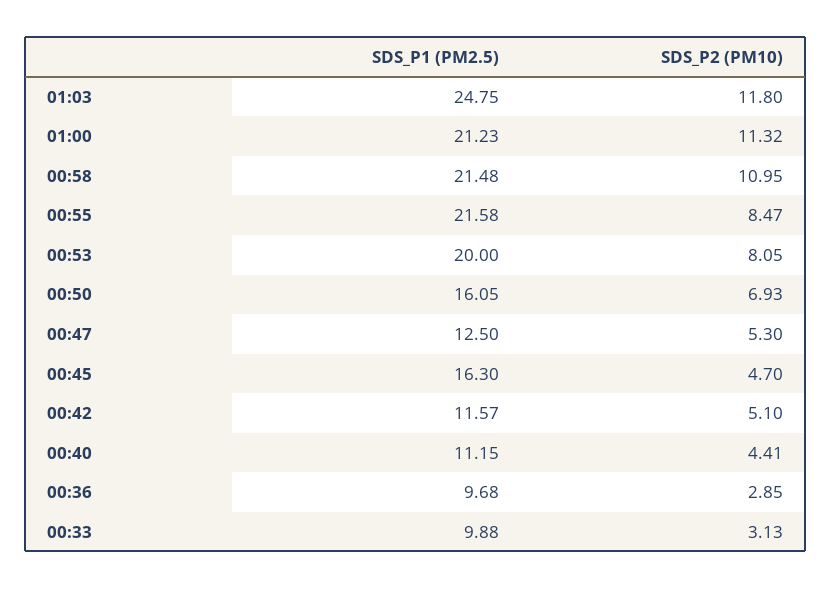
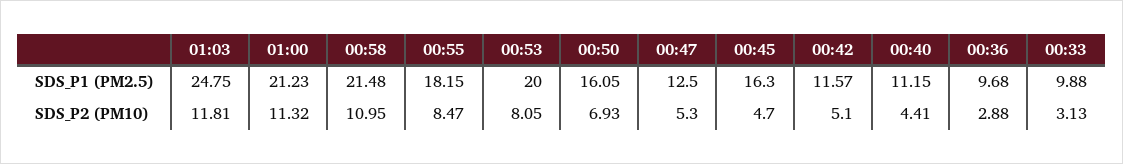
  {
    "SDS_P1 (PM2.5)": {
      "01:03": 24.75,
      "01:00": 21.23,
      "00:58": 21.48,
-     "00:55": 21.58,
+     "00:55": 18.15,
      "00:53": 20,
      "00:50": 16.05,
      "00:47": 12.5,
      "00:45": 16.3,
      "00:42": 11.57,
      "00:40": 11.15,
      "00:36": 9.68,
      "00:33": 9.88
    },
    "SDS_P2 (PM10)": {
-     "01:03": 11.8,
+     "01:03": 11.81,
      "01:00": 11.32,
      "00:58": 10.95,
      "00:55": 8.47,
      "00:53": 8.05,
      "00:50": 6.93,
      "00:47": 5.3,
      "00:45": 4.7,
      "00:42": 5.1,
      "00:40": 4.41,
-     "00:36": 2.85,
+     "00:36": 2.88,
      "00:33": 3.13
    }
  }

